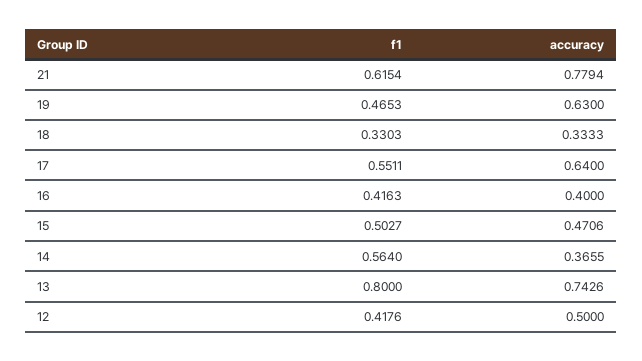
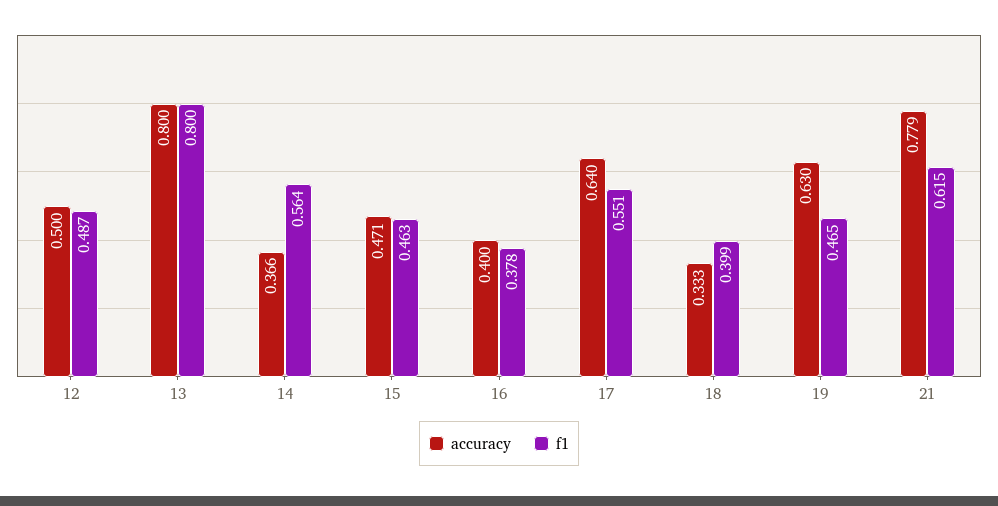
  {
    "f1": {
      "21": 0.6154,
      "19": 0.4653,
-     "18": 0.3303,
+     "18": 0.399,
      "17": 0.5511,
-     "16": 0.4163,
+     "16": 0.378,
-     "15": 0.5027,
+     "15": 0.463,
      "14": 0.564,
      "13": 0.8,
-     "12": 0.4176
+     "12": 0.487
    },
    "accuracy": {
      "21": 0.7794,
      "19": 0.63,
      "18": 0.3333,
      "17": 0.64,
      "16": 0.4,
      "15": 0.4706,
      "14": 0.3655,
-     "13": 0.7426,
+     "13": 0.8,
      "12": 0.5
    }
  }

